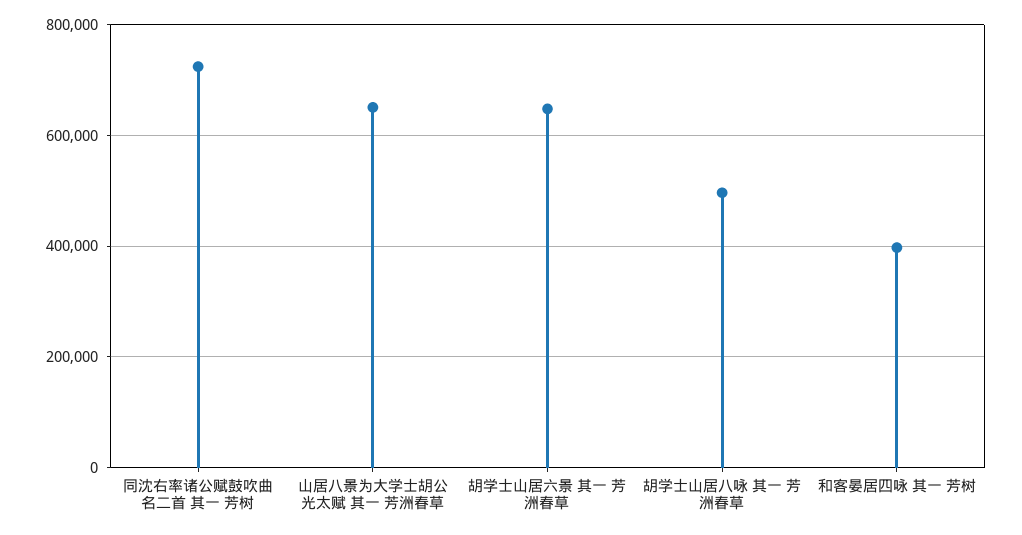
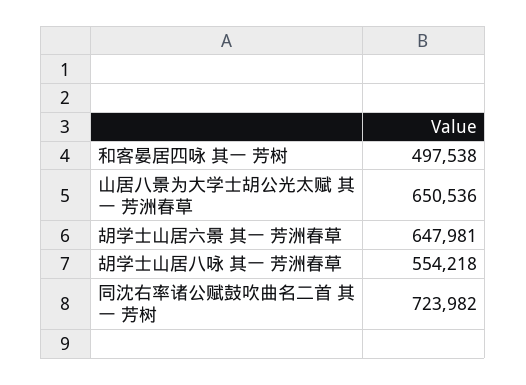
  {
    "同沈右率诸公赋鼓吹曲名二首 其一 芳树": 723982,
    "山居八景为大学士胡公光太赋 其一 芳洲春草": 650536,
    "胡学士山居六景 其一 芳洲春草": 647981,
-   "胡学士山居八咏 其一 芳洲春草": 500000,
+   "胡学士山居八咏 其一 芳洲春草": 554218,
-   "和客晏居四咏 其一 芳树": 400000
+   "和客晏居四咏 其一 芳树": 497538
  }

